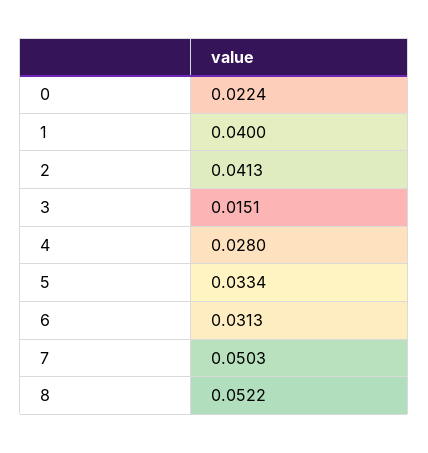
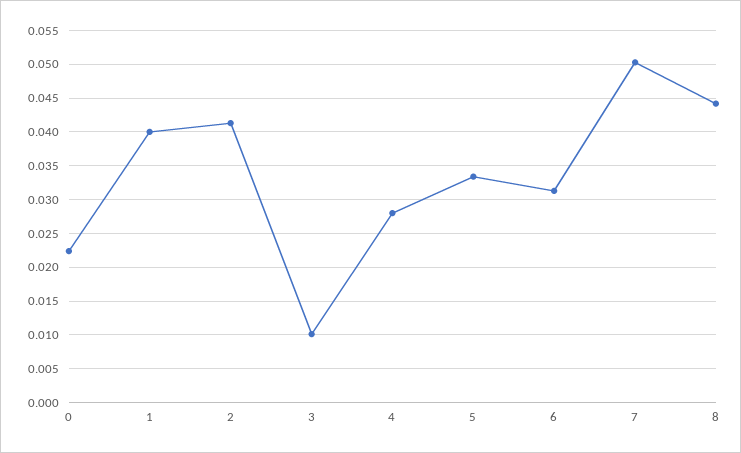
  {
    "0": 0.0224,
    "1": 0.04,
    "2": 0.0413,
-   "3": 0.0151,
+   "3": 0.01,
    "4": 0.028,
    "5": 0.0334,
    "6": 0.0313,
    "7": 0.0503,
-   "8": 0.0522
+   "8": 0.044
  }

